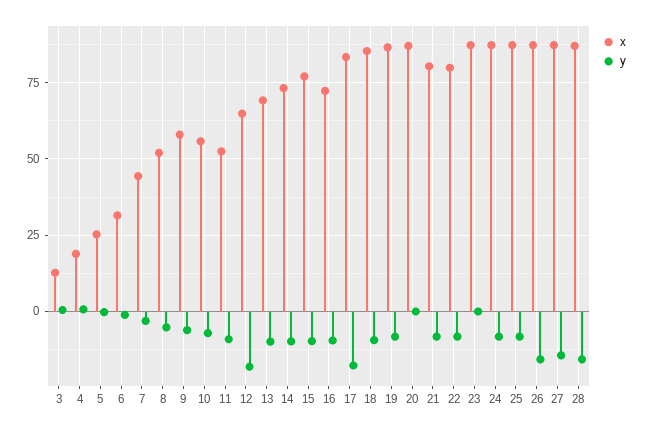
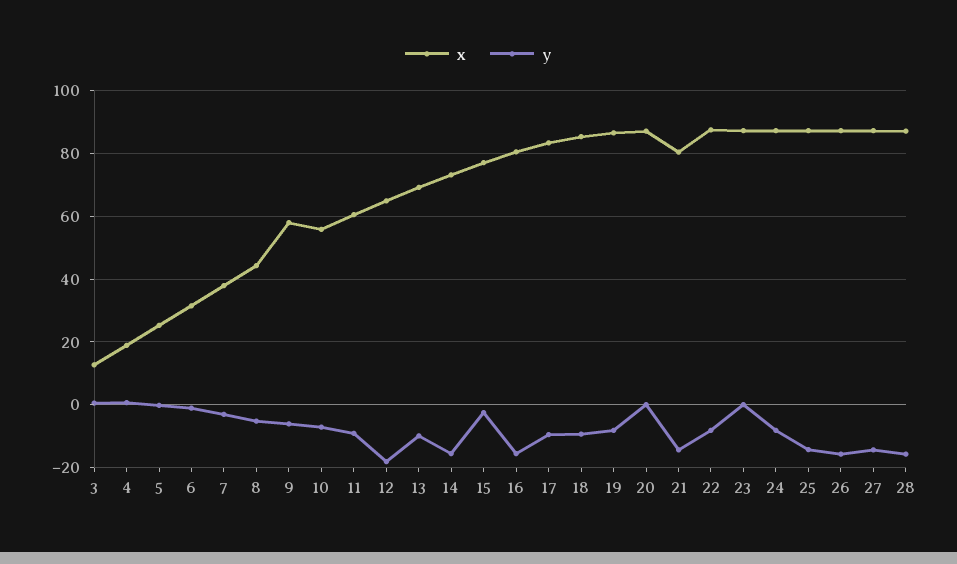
  {
    "x": {
      "3": 12,
      "4": 18,
      "5": 26,
      "6": 32,
-     "7": 45,
+     "7": 38,
-     "8": 52.5,
+     "8": 44,
      "9": 58,
      "10": 56,
-     "11": 52.5,
+     "11": 60,
      "12": 64,
      "13": 70,
      "14": 74,
      "15": 78,
-     "16": 72.5,
+     "16": 80,
      "17": 84,
      "18": 86,
      "19": 86,
      "20": 88,
      "21": 80,
-     "22": 80,
+     "22": 88,
      "23": 88,
      "24": 88,
      "25": 88,
      "26": 88,
      "27": 88,
      "28": 88
    },
    "y": {
      "3": 0,
      "4": 0,
      "5": 0,
      "6": -2,
      "7": -4,
      "8": -6,
      "9": -6,
      "10": -8,
      "11": -10,
      "12": -18,
      "13": -10,
-     "14": -10,
+     "14": -16,
-     "15": -10,
+     "15": -2,
-     "16": -10,
+     "16": -16,
-     "17": -17.5,
+     "17": -10,
      "18": -10,
      "19": -8,
      "20": 0,
-     "21": -7.5,
+     "21": -14,
      "22": -8,
      "23": 0,
      "24": -8,
-     "25": -7.5,
+     "25": -14,
      "26": -16,
      "27": -14,
      "28": -16
    }
  }

